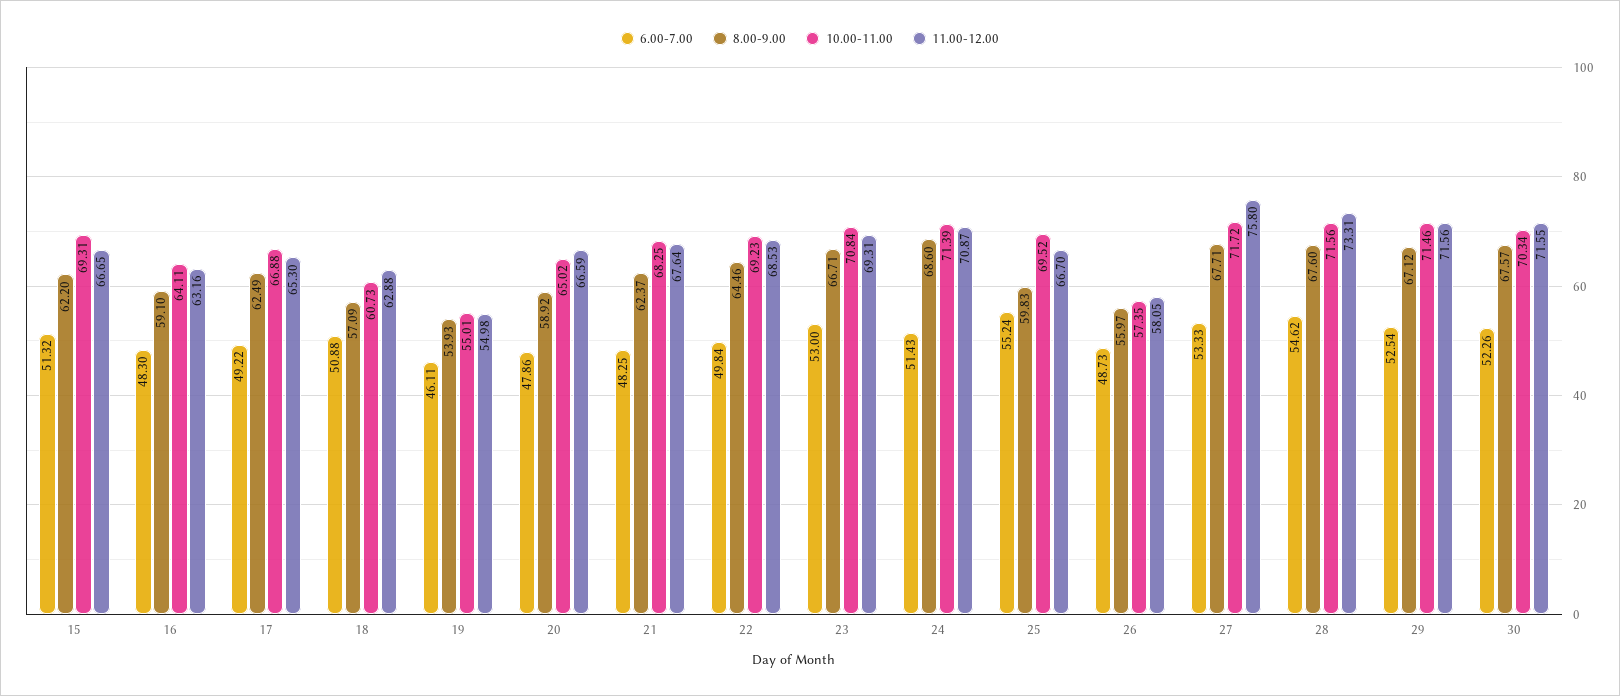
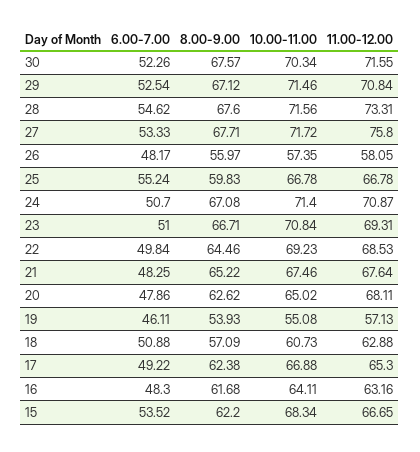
  {
    "6.00-7.00": {
-     "15": 51.32,
+     "15": 53.52,
      "16": 48.3,
      "17": 49.22,
      "18": 50.88,
      "19": 46.11,
      "20": 47.86,
      "21": 48.25,
      "22": 49.84,
-     "23": 53,
+     "23": 51,
-     "24": 51.43,
+     "24": 50.7,
      "25": 55.24,
-     "26": 48.73,
+     "26": 48.17,
      "27": 53.33,
      "28": 54.62,
      "29": 52.54,
      "30": 52.26
    },
    "8.00-9.00": {
      "15": 62.2,
-     "16": 59.1,
+     "16": 61.68,
-     "17": 62.49,
+     "17": 62.38,
      "18": 57.09,
      "19": 53.93,
-     "20": 58.92,
+     "20": 62.62,
-     "21": 62.37,
+     "21": 65.22,
      "22": 64.46,
      "23": 66.71,
-     "24": 68.6,
+     "24": 67.08,
      "25": 59.83,
      "26": 55.97,
      "27": 67.71,
      "28": 67.6,
      "29": 67.12,
      "30": 67.57
    },
    "10.00-11.00": {
-     "15": 69.31,
+     "15": 68.34,
      "16": 64.11,
      "17": 66.88,
      "18": 60.73,
-     "19": 55.01,
+     "19": 55.08,
      "20": 65.02,
-     "21": 68.25,
+     "21": 67.46,
      "22": 69.23,
      "23": 70.84,
-     "24": 71.39,
+     "24": 71.4,
-     "25": 69.52,
+     "25": 66.78,
      "26": 57.35,
      "27": 71.72,
      "28": 71.56,
      "29": 71.46,
      "30": 70.34
    },
    "11.00-12.00": {
      "15": 66.65,
      "16": 63.16,
      "17": 65.3,
      "18": 62.88,
-     "19": 54.98,
+     "19": 57.13,
-     "20": 66.59,
+     "20": 68.11,
      "21": 67.64,
      "22": 68.53,
      "23": 69.31,
      "24": 70.87,
-     "25": 66.7,
+     "25": 66.78,
      "26": 58.05,
      "27": 75.8,
      "28": 73.31,
-     "29": 71.56,
+     "29": 70.84,
      "30": 71.55
    }
  }

